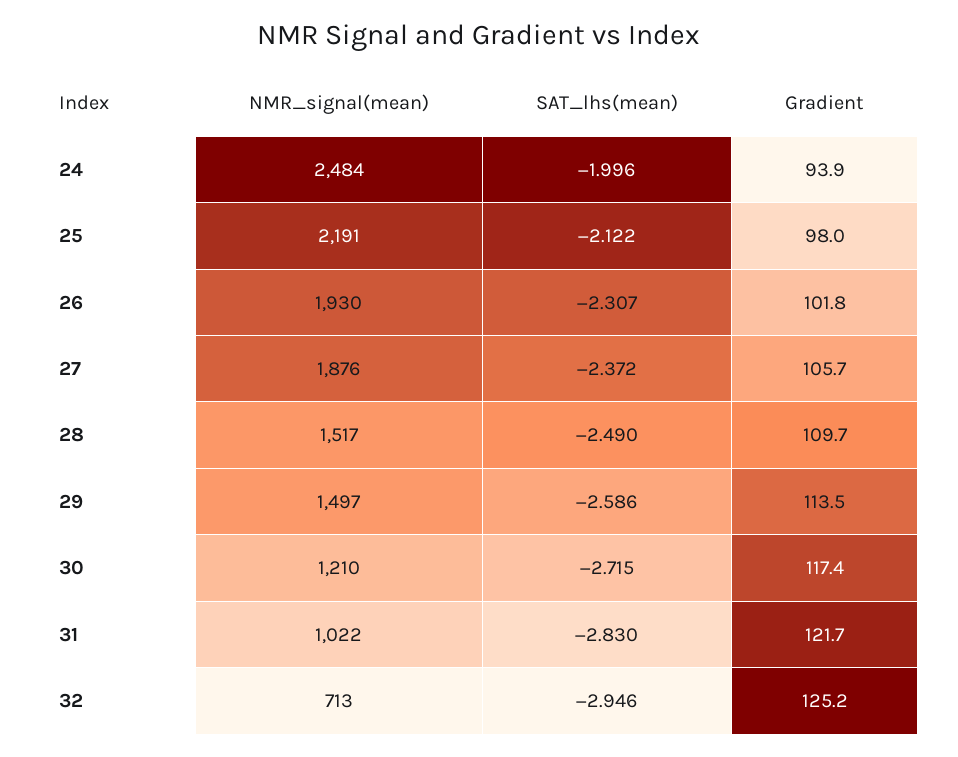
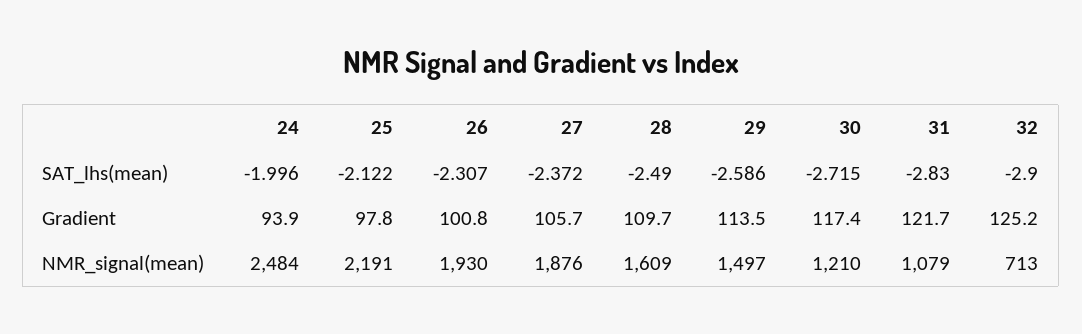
  {
    "NMR_signal(mean)": {
      "24": 2484,
      "25": 2191,
      "26": 1930,
      "27": 1876,
-     "28": 1517,
+     "28": 1609,
      "29": 1497,
      "30": 1210,
-     "31": 1022,
+     "31": 1079,
      "32": 713
    },
    "SAT_lhs(mean)": {
      "24": -1.996,
      "25": -2.122,
      "26": -2.307,
      "27": -2.372,
      "28": -2.49,
      "29": -2.586,
      "30": -2.715,
      "31": -2.83,
-     "32": -2.946
+     "32": -2.9
    },
    "Gradient": {
      "24": 93.9,
-     "25": 98,
+     "25": 97.8,
-     "26": 101.8,
+     "26": 100.8,
      "27": 105.7,
      "28": 109.7,
      "29": 113.5,
      "30": 117.4,
      "31": 121.7,
      "32": 125.2
    }
  }

